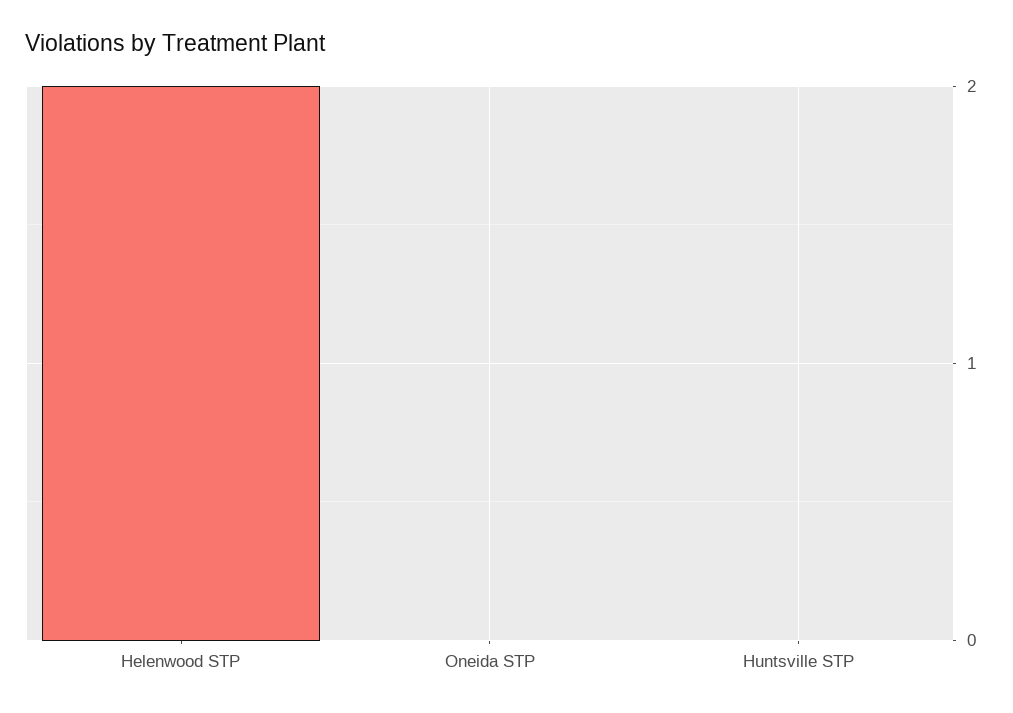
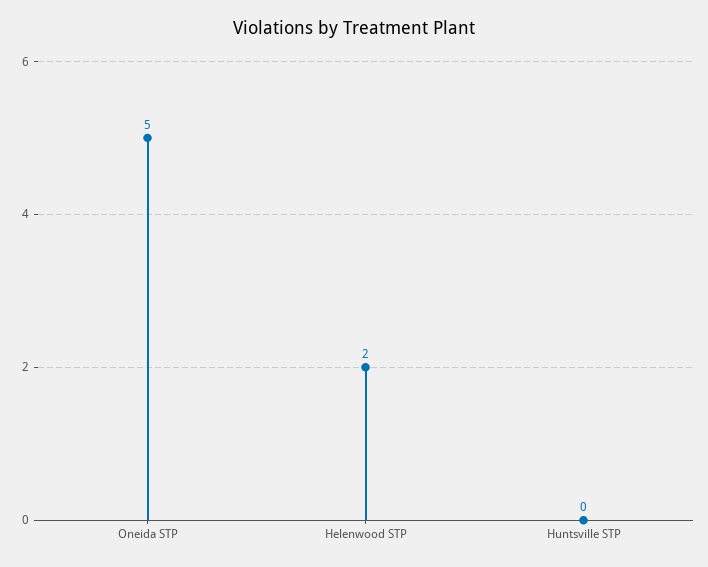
  {
    "Helenwood STP": 2,
-   "Oneida STP": 0,
+   "Oneida STP": 5,
    "Huntsville STP": 0
  }

